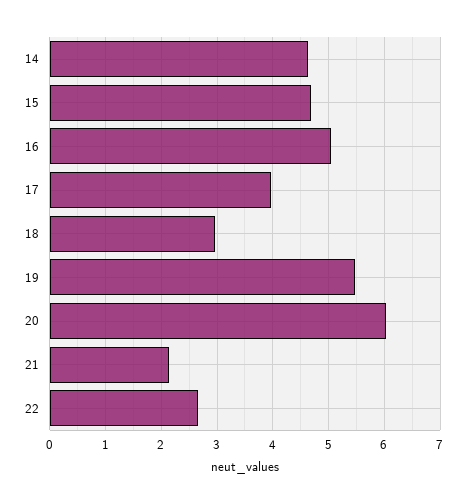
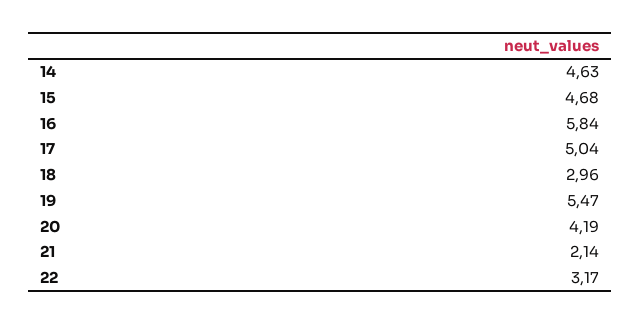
  {
    "14": 4.63,
    "15": 4.68,
-   "16": 5,
+   "16": 5.84,
-   "17": 4,
+   "17": 5.04,
    "18": 2.96,
    "19": 5.47,
-   "20": 6,
+   "20": 4.19,
    "21": 2.14,
-   "22": 2.6
+   "22": 3.17
  }

